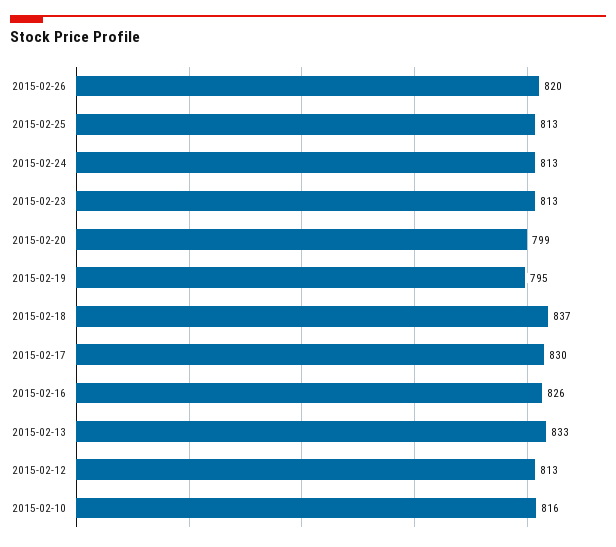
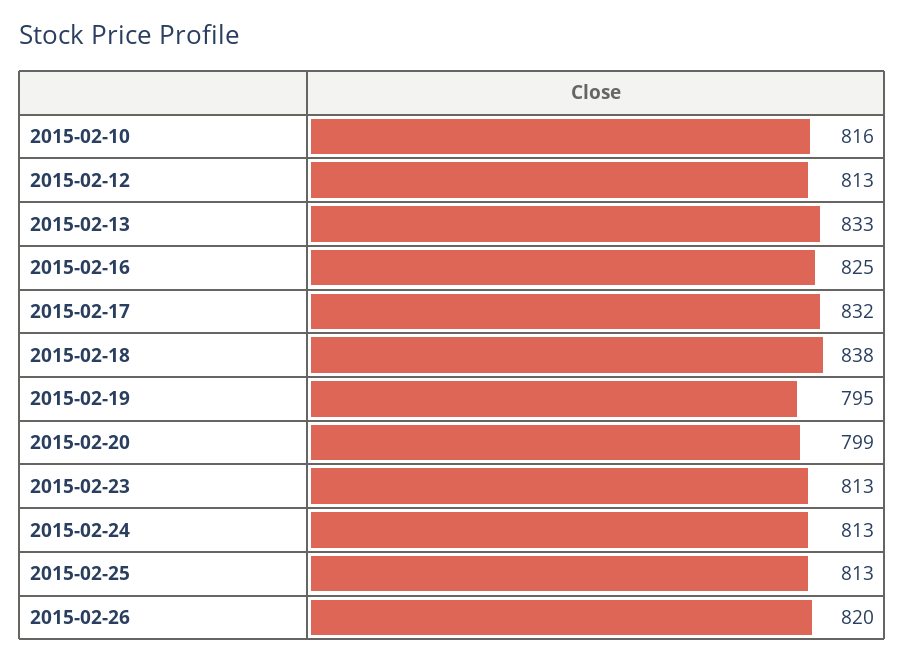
  {
    "2015-02-26": 820,
    "2015-02-25": 813,
    "2015-02-24": 813,
    "2015-02-23": 813,
    "2015-02-20": 799,
    "2015-02-19": 795,
-   "2015-02-18": 837,
+   "2015-02-18": 838,
-   "2015-02-17": 830,
+   "2015-02-17": 832,
-   "2015-02-16": 826,
+   "2015-02-16": 825,
    "2015-02-13": 833,
    "2015-02-12": 813,
    "2015-02-10": 816
  }

